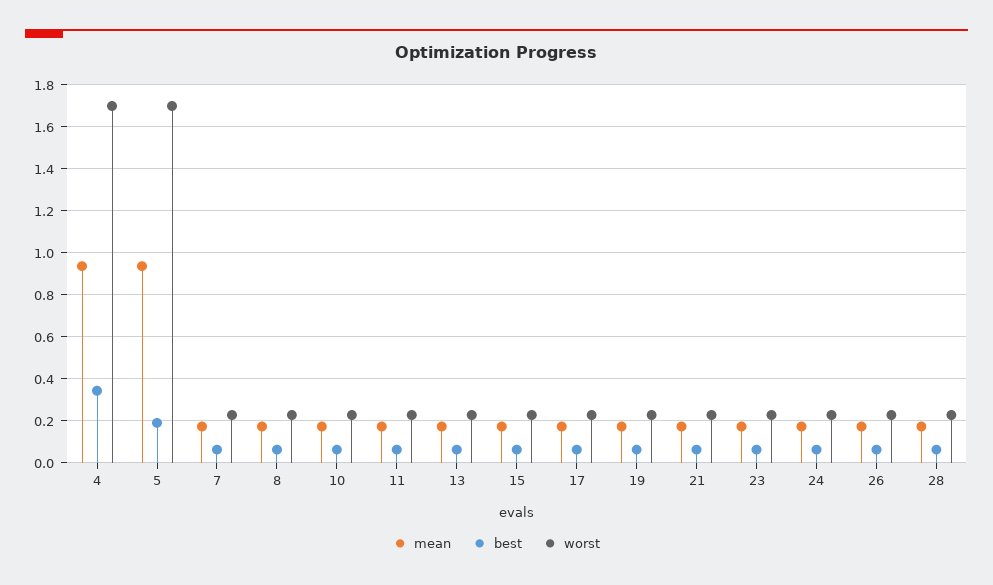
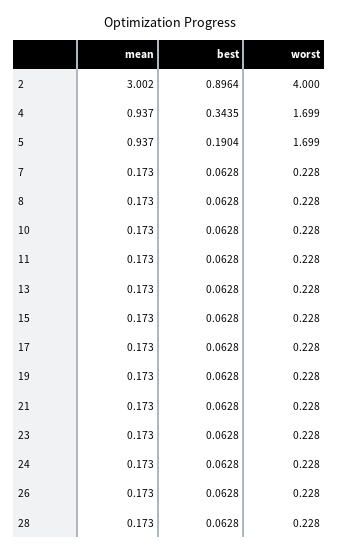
  {
    "mean": {
      "4": 0.937,
      "5": 0.937,
      "7": 0.173,
      "8": 0.173,
      "10": 0.173,
      "11": 0.173,
      "13": 0.173,
      "15": 0.173,
      "17": 0.173,
      "19": 0.173,
      "21": 0.173,
      "23": 0.173,
      "24": 0.173,
      "26": 0.173,
-     "28": 0.173
+     "28": 0.173,
+     "2": 3.002
    },
    "best": {
      "4": 0.3435,
      "5": 0.1904,
      "7": 0.0628,
      "8": 0.0628,
      "10": 0.0628,
      "11": 0.0628,
      "13": 0.0628,
      "15": 0.0628,
      "17": 0.0628,
      "19": 0.0628,
      "21": 0.0628,
      "23": 0.0628,
      "24": 0.0628,
      "26": 0.0628,
-     "28": 0.0628
+     "28": 0.0628,
+     "2": 0.8964
    },
    "worst": {
      "4": 1.699,
      "5": 1.699,
      "7": 0.228,
      "8": 0.228,
      "10": 0.228,
      "11": 0.228,
      "13": 0.228,
      "15": 0.228,
      "17": 0.228,
      "19": 0.228,
      "21": 0.228,
      "23": 0.228,
      "24": 0.228,
      "26": 0.228,
-     "28": 0.228
+     "28": 0.228,
+     "2": 4
    }
  }

